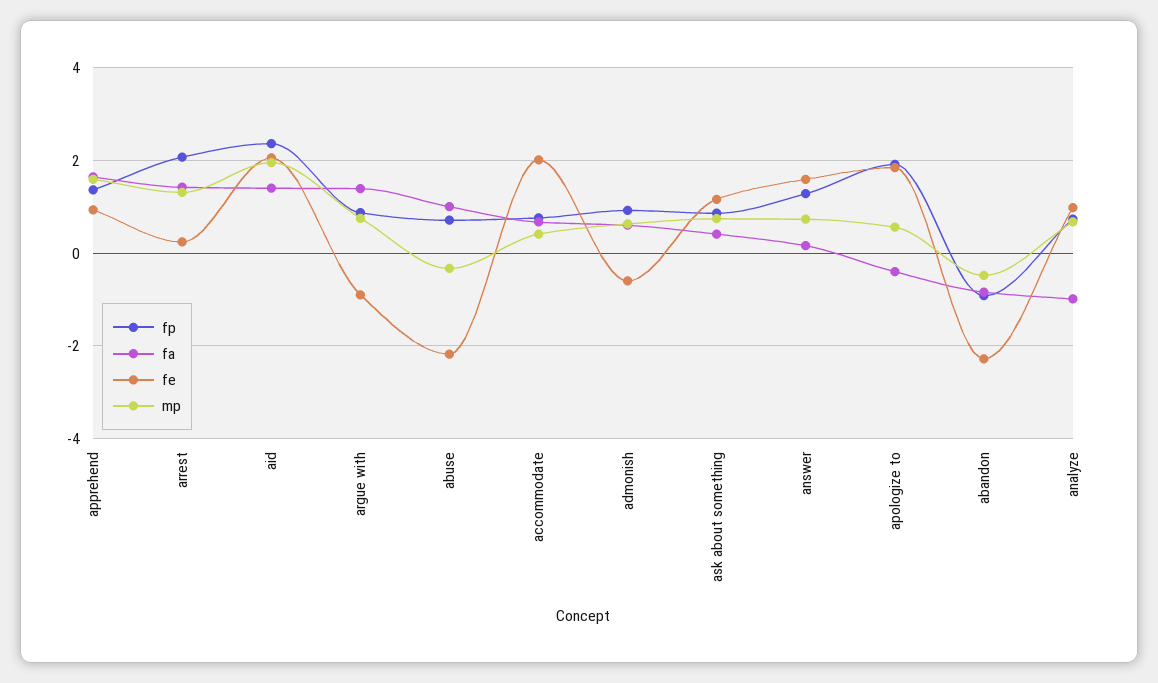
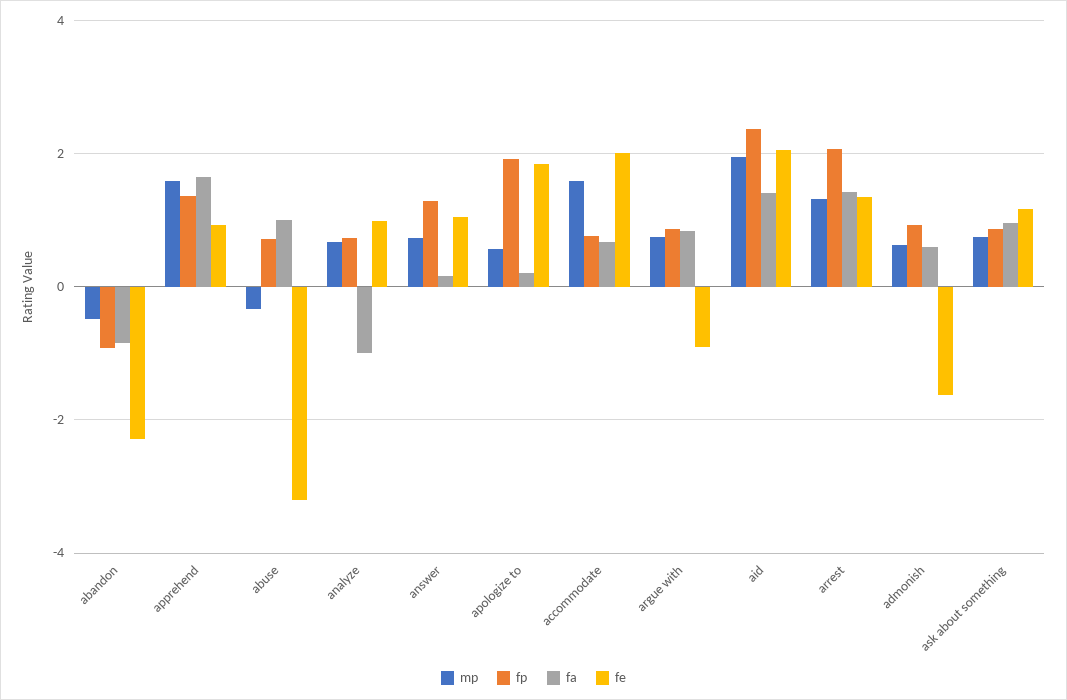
  {
    "fp": {
      "apprehend": 1.4,
      "arrest": 2,
      "aid": 2.4,
      "argue with": 0.8,
      "abuse": 0.8,
      "accommodate": 0.8,
      "admonish": 1,
      "ask about something": 0.8,
      "answer": 1.2,
      "apologize to": 2,
      "abandon": -1,
      "analyze": 0.8
    },
    "fa": {
      "apprehend": 1.6,
      "arrest": 1.4,
      "aid": 1.4,
-     "argue with": 1.4,
+     "argue with": 0.8,
      "abuse": 1,
      "accommodate": 0.6,
      "admonish": 0.6,
-     "ask about something": 0.4,
+     "ask about something": 1,
      "answer": 0.2,
-     "apologize to": -0.4,
+     "apologize to": 0.2,
      "abandon": -0.8,
      "analyze": -1
    },
    "fe": {
      "apprehend": 1,
-     "arrest": 0.2,
+     "arrest": 1.4,
      "aid": 2,
      "argue with": -1,
-     "abuse": -2.2,
+     "abuse": -3.2,
      "accommodate": 2,
-     "admonish": -0.6,
+     "admonish": -1.6,
      "ask about something": 1.2,
-     "answer": 1.6,
+     "answer": 1,
      "apologize to": 1.8,
      "abandon": -2.2,
      "analyze": 1
    },
    "mp": {
      "apprehend": 1.6,
      "arrest": 1.4,
      "aid": 2,
      "argue with": 0.8,
      "abuse": -0.4,
-     "accommodate": 0.4,
+     "accommodate": 1.6,
      "admonish": 0.6,
      "ask about something": 0.8,
      "answer": 0.8,
      "apologize to": 0.6,
      "abandon": -0.4,
      "analyze": 0.6
    }
  }

